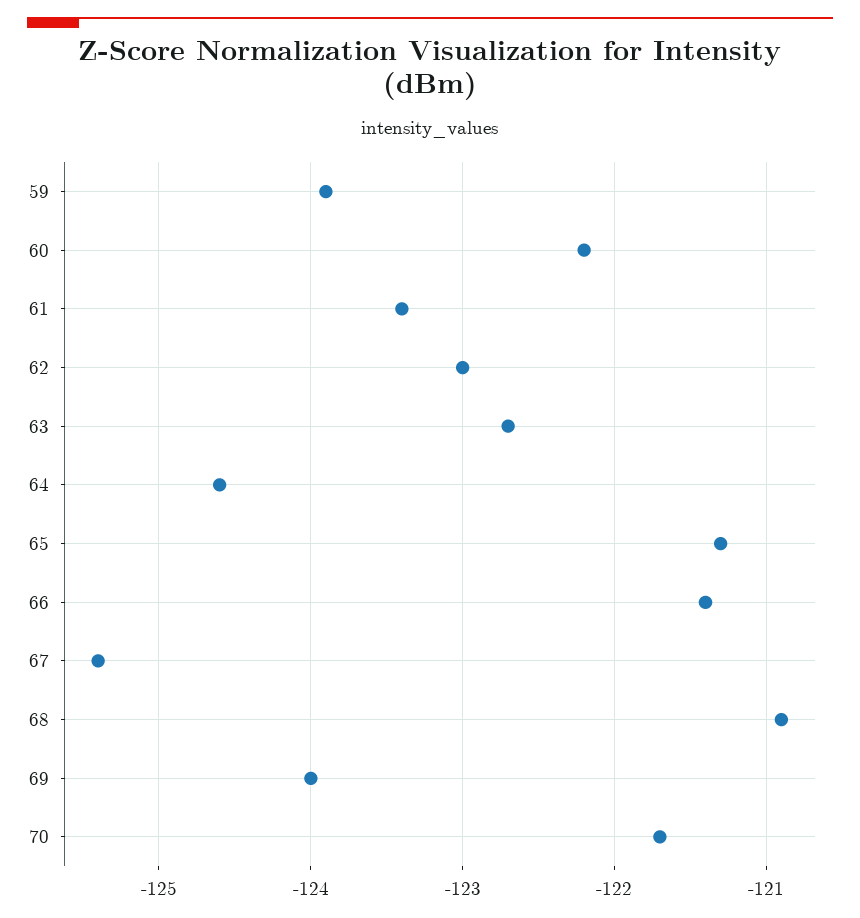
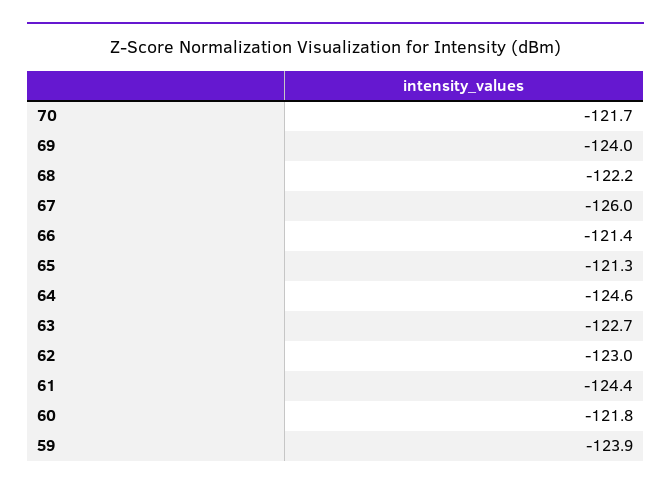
  {
    "59": -123.9,
-   "60": -122.2,
+   "60": -121.8,
-   "61": -123.4,
+   "61": -124.4,
    "62": -123,
    "63": -122.7,
    "64": -124.6,
    "65": -121.3,
    "66": -121.4,
-   "67": -125.4,
+   "67": -126,
-   "68": -120.9,
+   "68": -122.2,
    "69": -124,
    "70": -121.7
  }

